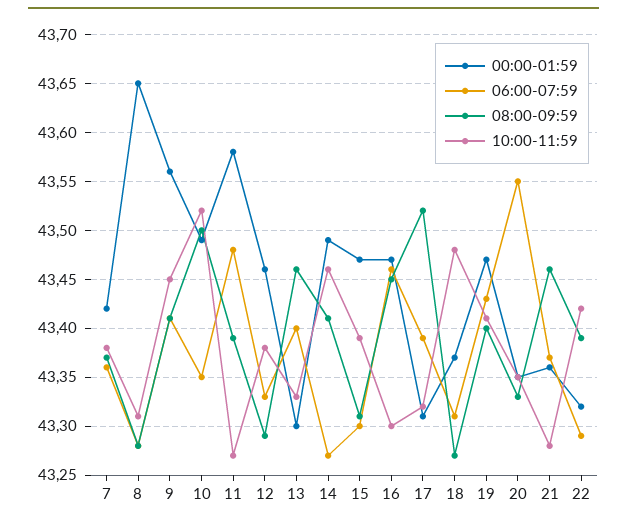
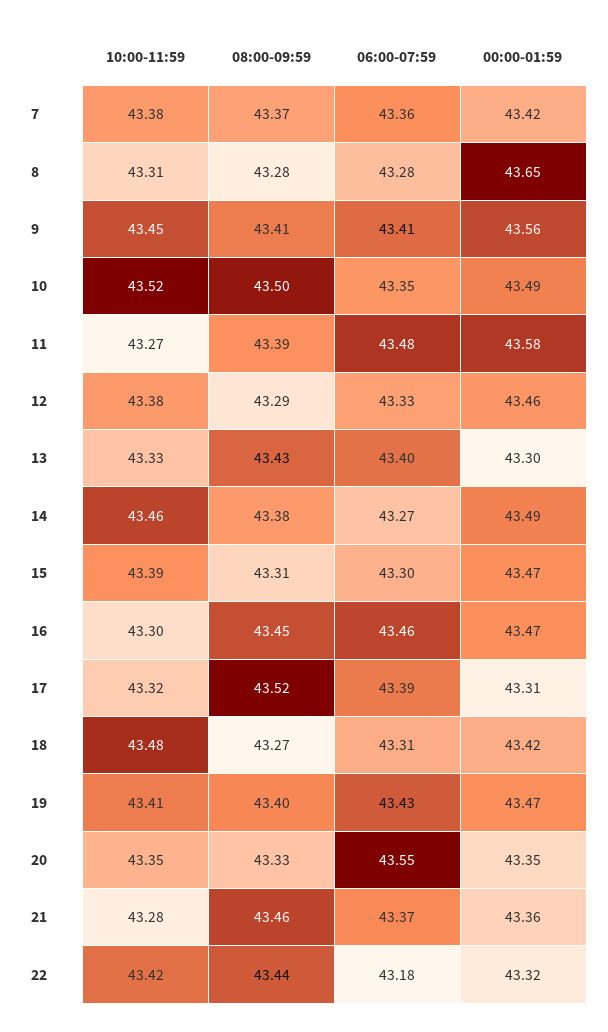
  {
    "00:00-01:59": {
      "7": 43.42,
      "8": 43.65,
      "9": 43.56,
      "10": 43.49,
      "11": 43.58,
      "12": 43.46,
      "13": 43.3,
      "14": 43.49,
      "15": 43.47,
      "16": 43.47,
      "17": 43.31,
-     "18": 43.37,
+     "18": 43.42,
      "19": 43.47,
      "20": 43.35,
      "21": 43.36,
      "22": 43.32
    },
    "06:00-07:59": {
      "7": 43.36,
      "8": 43.28,
      "9": 43.41,
      "10": 43.35,
      "11": 43.48,
      "12": 43.33,
      "13": 43.4,
      "14": 43.27,
      "15": 43.3,
      "16": 43.46,
      "17": 43.39,
      "18": 43.31,
      "19": 43.43,
      "20": 43.55,
      "21": 43.37,
-     "22": 43.29
+     "22": 43.18
    },
    "08:00-09:59": {
      "7": 43.37,
      "8": 43.28,
      "9": 43.41,
      "10": 43.5,
      "11": 43.39,
      "12": 43.29,
-     "13": 43.46,
+     "13": 43.43,
-     "14": 43.41,
+     "14": 43.38,
      "15": 43.31,
      "16": 43.45,
      "17": 43.52,
      "18": 43.27,
      "19": 43.4,
      "20": 43.33,
      "21": 43.46,
-     "22": 43.39
+     "22": 43.44
    },
    "10:00-11:59": {
      "7": 43.38,
      "8": 43.31,
      "9": 43.45,
      "10": 43.52,
      "11": 43.27,
      "12": 43.38,
      "13": 43.33,
      "14": 43.46,
      "15": 43.39,
      "16": 43.3,
      "17": 43.32,
      "18": 43.48,
      "19": 43.41,
      "20": 43.35,
      "21": 43.28,
      "22": 43.42
    }
  }

